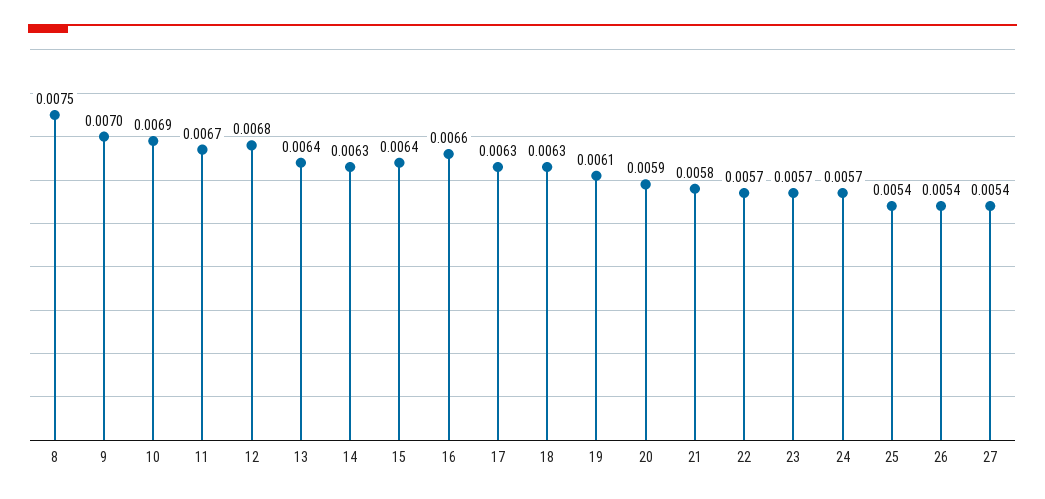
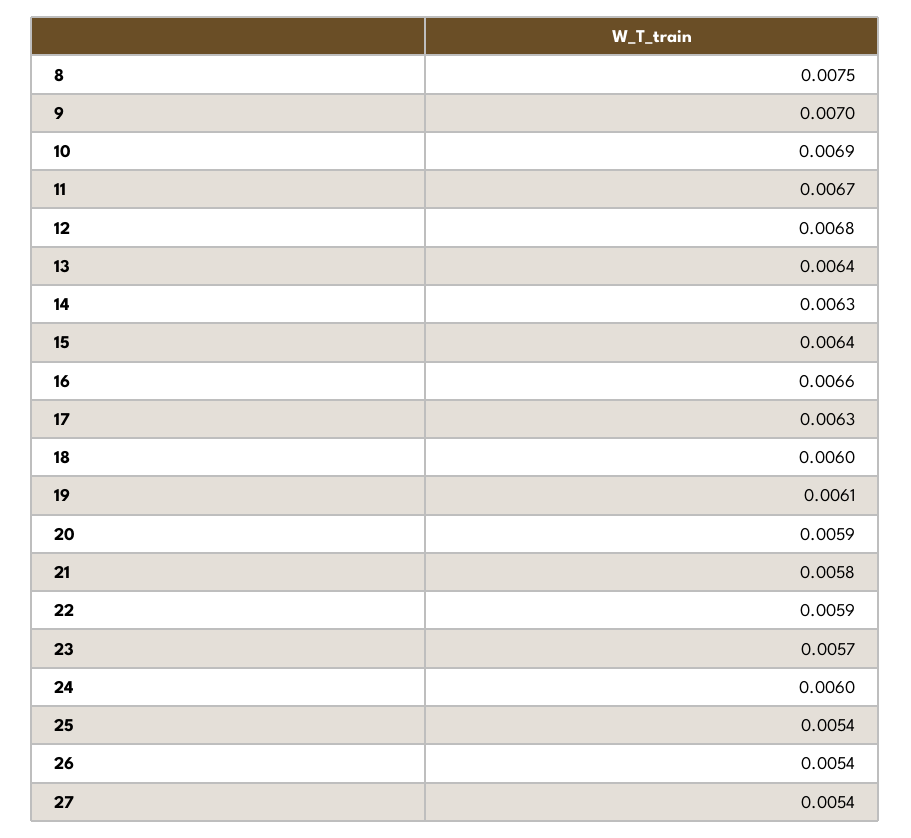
  {
    "8": 0.0075,
    "9": 0.007,
    "10": 0.0069,
    "11": 0.0067,
    "12": 0.0068,
    "13": 0.0064,
    "14": 0.0063,
    "15": 0.0064,
    "16": 0.0066,
    "17": 0.0063,
-   "18": 0.0063,
+   "18": 0.006,
    "19": 0.0061,
    "20": 0.0059,
    "21": 0.0058,
-   "22": 0.0057,
+   "22": 0.0059,
    "23": 0.0057,
-   "24": 0.0057,
+   "24": 0.006,
    "25": 0.0054,
    "26": 0.0054,
    "27": 0.0054
  }

